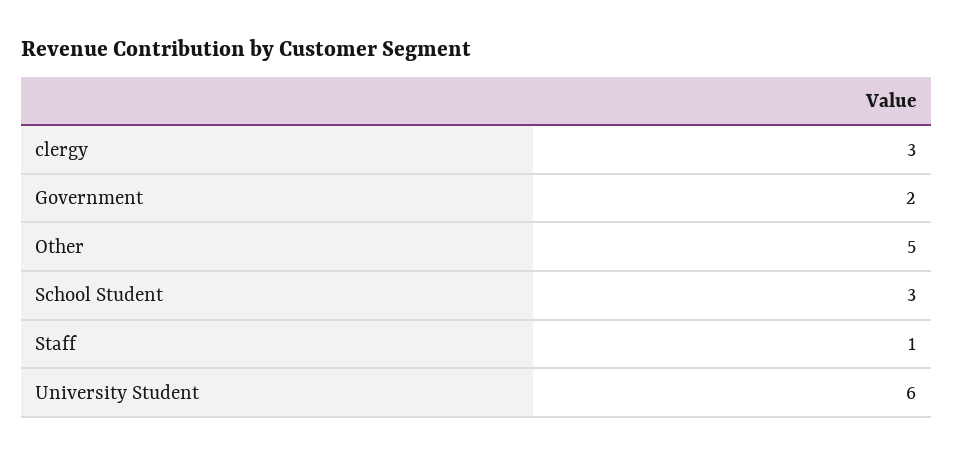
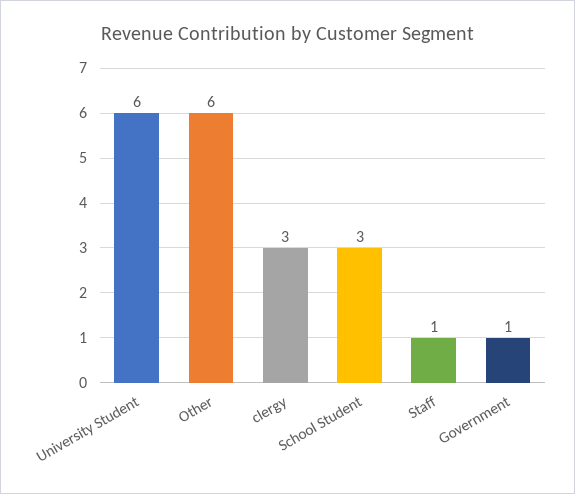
  {
    "clergy": 3,
-   "Government": 2,
+   "Government": 1,
-   "Other": 5,
+   "Other": 6,
    "School Student": 3,
    "Staff": 1,
    "University Student": 6
  }

